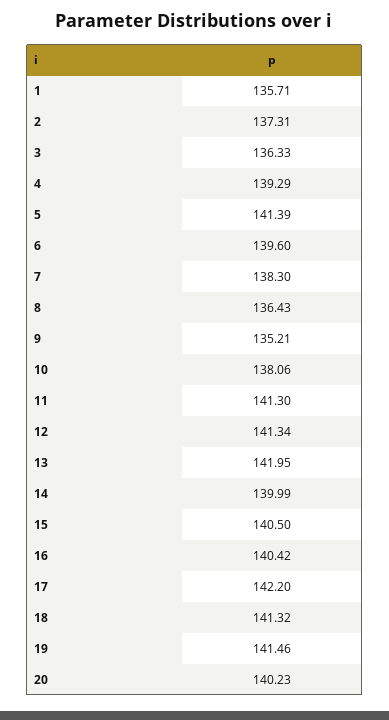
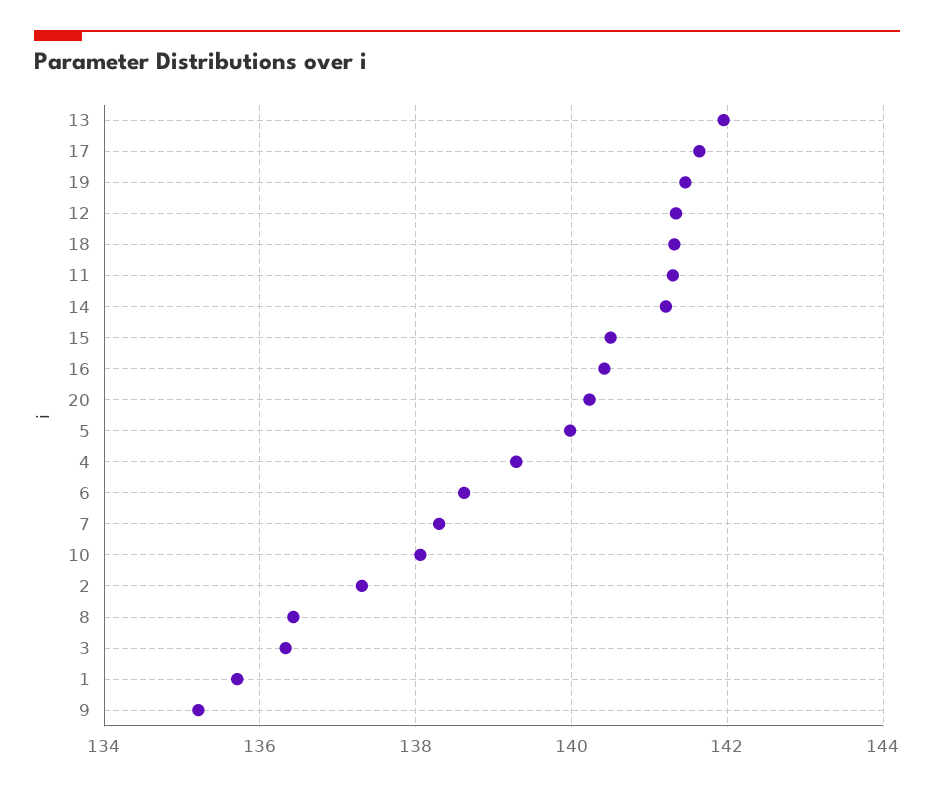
  {
    "1": 135.71,
    "2": 137.31,
    "3": 136.33,
    "4": 139.29,
-   "5": 141.39,
+   "5": 140,
-   "6": 139.6,
+   "6": 138.6,
    "7": 138.3,
    "8": 136.43,
    "9": 135.21,
    "10": 138.06,
    "11": 141.3,
    "12": 141.34,
    "13": 141.95,
-   "14": 139.99,
+   "14": 141.2,
    "15": 140.5,
    "16": 140.42,
-   "17": 142.2,
+   "17": 141.6,
    "18": 141.32,
    "19": 141.46,
    "20": 140.23
  }

